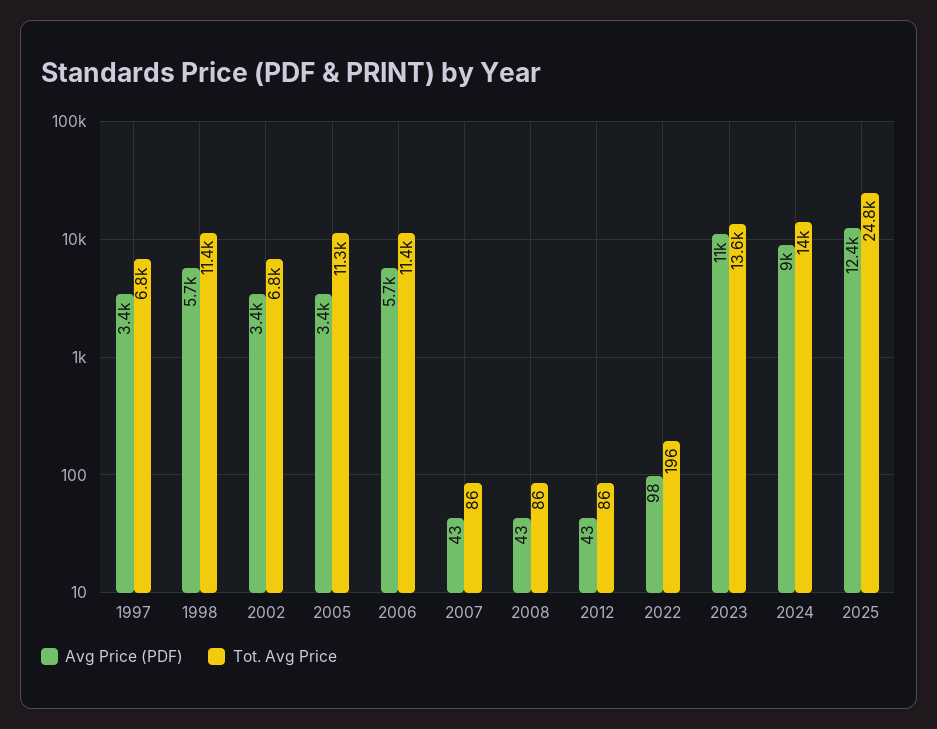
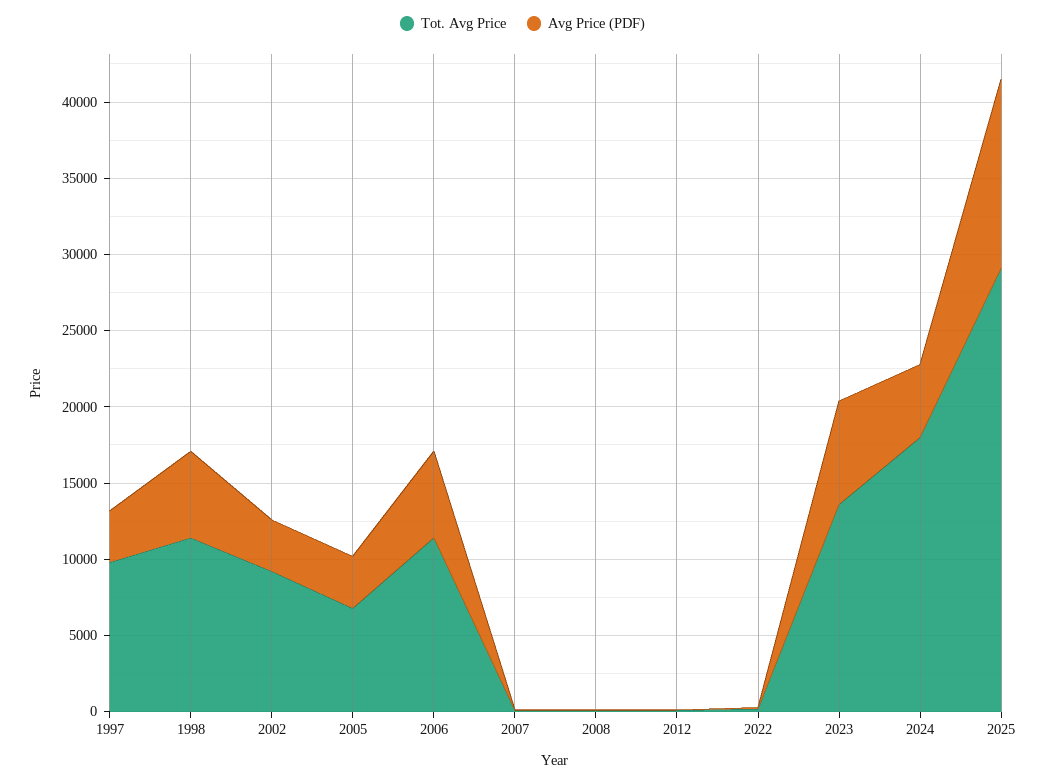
  {
    "Avg Price (PDF)": {
      "1997": 3400,
      "1998": 5700,
      "2002": 3400,
      "2005": 3400,
      "2006": 5700,
      "2007": 43,
      "2008": 43,
      "2012": 43,
      "2022": 98,
-     "2023": 11000,
+     "2023": 7000,
-     "2024": 9000,
+     "2024": 5000,
      "2025": 12400
    },
    "Tot. Avg Price": {
-     "1997": 6800,
+     "1997": 10000,
      "1998": 11400,
-     "2002": 6800,
+     "2002": 9000,
-     "2005": 11300,
+     "2005": 7000,
      "2006": 11400,
      "2007": 86,
      "2008": 86,
      "2012": 86,
      "2022": 196,
      "2023": 13600,
-     "2024": 14000,
+     "2024": 18000,
-     "2025": 24800
+     "2025": 29000
    }
  }

